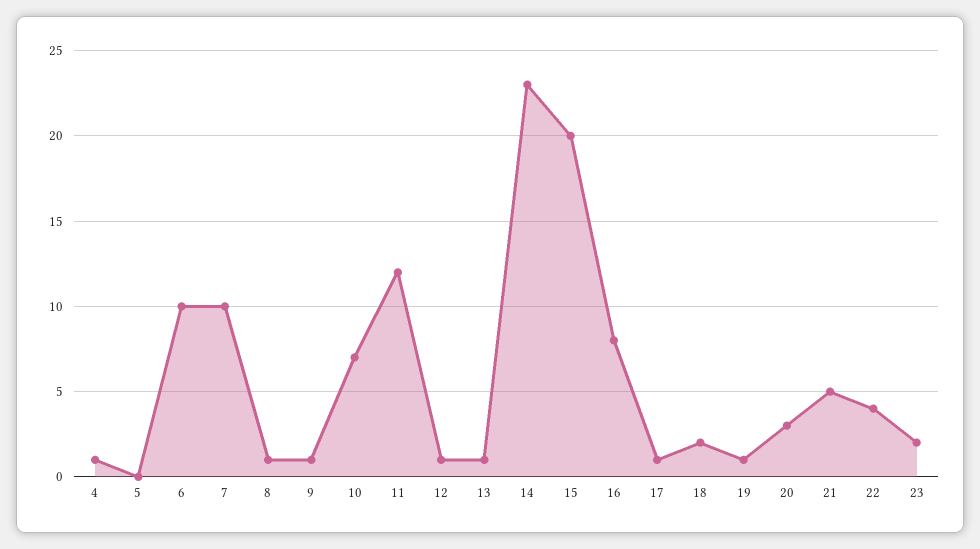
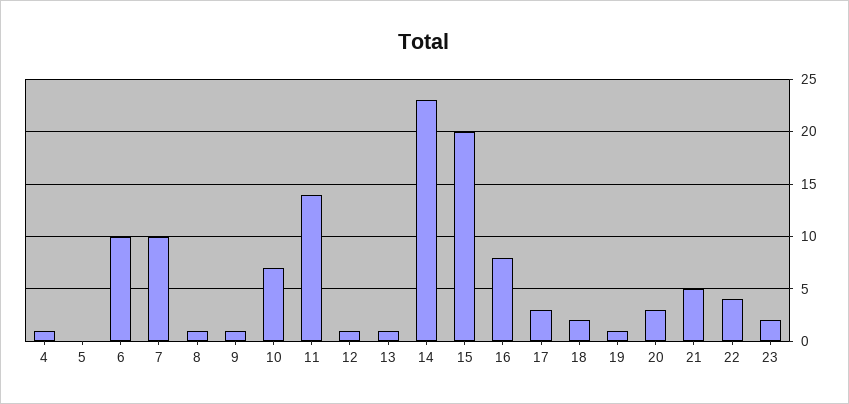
  {
    "4": 1,
    "5": 0,
    "6": 10,
    "7": 10,
    "8": 1,
    "9": 1,
    "10": 7,
-   "11": 12,
+   "11": 14,
    "12": 1,
    "13": 1,
    "14": 23,
    "15": 20,
    "16": 8,
-   "17": 1,
+   "17": 3,
    "18": 2,
    "19": 1,
    "20": 3,
    "21": 5,
    "22": 4,
    "23": 2
  }

